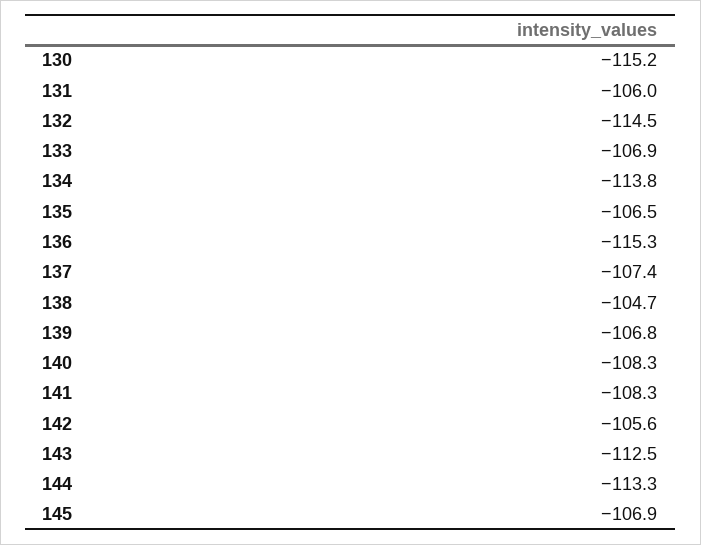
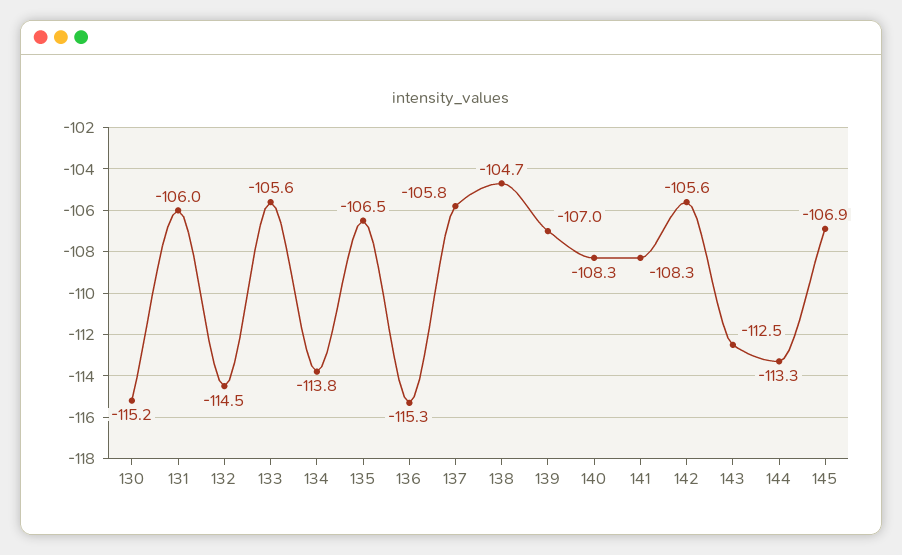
  {
    "130": -115.2,
    "131": -106,
    "132": -114.5,
-   "133": -106.9,
+   "133": -105.6,
    "134": -113.8,
    "135": -106.5,
    "136": -115.3,
-   "137": -107.4,
+   "137": -105.8,
    "138": -104.7,
-   "139": -106.8,
+   "139": -107,
    "140": -108.3,
    "141": -108.3,
    "142": -105.6,
    "143": -112.5,
    "144": -113.3,
    "145": -106.9
  }

